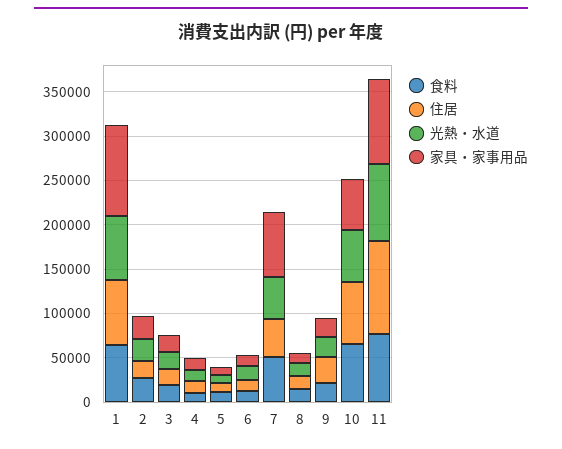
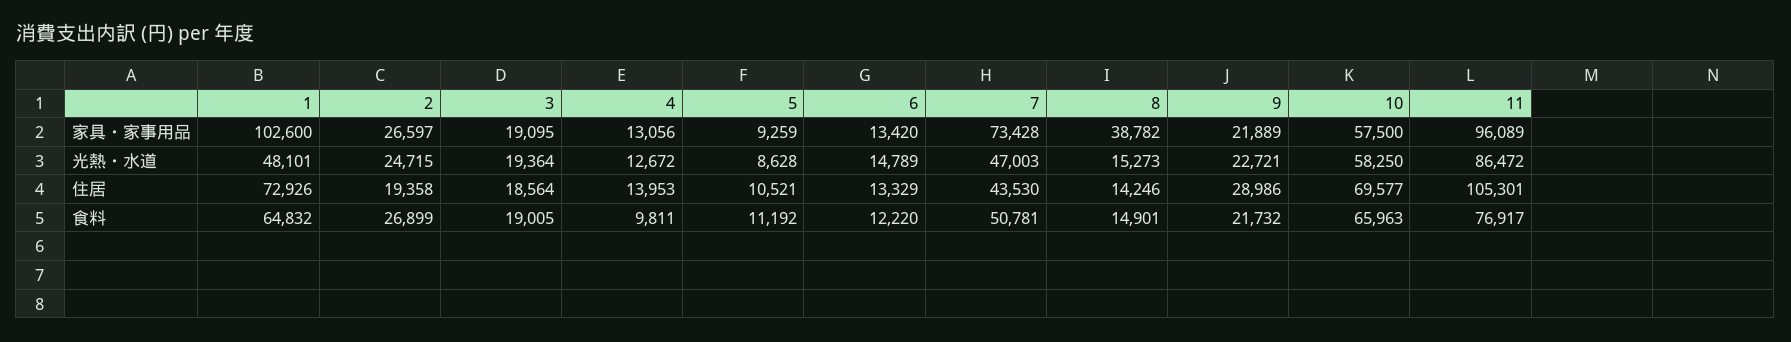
  {
    "食料": {
      "1": 64832,
      "2": 26899,
      "3": 19005,
      "4": 9811,
      "5": 11192,
      "6": 12220,
      "7": 50781,
      "8": 14901,
      "9": 21732,
      "10": 65963,
      "11": 76917
    },
    "住居": {
      "1": 72926,
      "2": 19358,
      "3": 18564,
      "4": 13953,
      "5": 10521,
      "6": 13329,
      "7": 43530,
      "8": 14246,
      "9": 28986,
      "10": 69577,
      "11": 105301
    },
    "光熱・水道": {
-     "1": 70000,
+     "1": 48101,
      "2": 24715,
      "3": 19364,
      "4": 12672,
      "5": 8628,
      "6": 14789,
      "7": 47003,
      "8": 15273,
      "9": 22721,
      "10": 58250,
      "11": 86472
    },
    "家具・家事用品": {
      "1": 102600,
      "2": 26597,
      "3": 19095,
      "4": 13056,
      "5": 9259,
      "6": 13420,
      "7": 73428,
-     "8": 10000,
+     "8": 38782,
      "9": 21889,
      "10": 57500,
      "11": 96089
    }
  }

